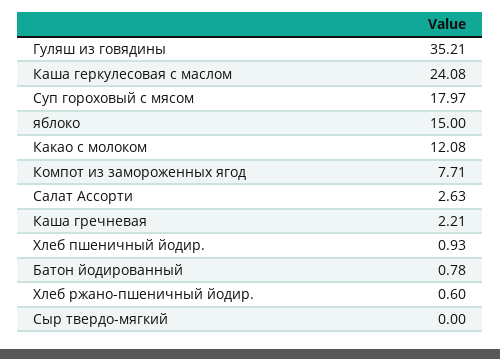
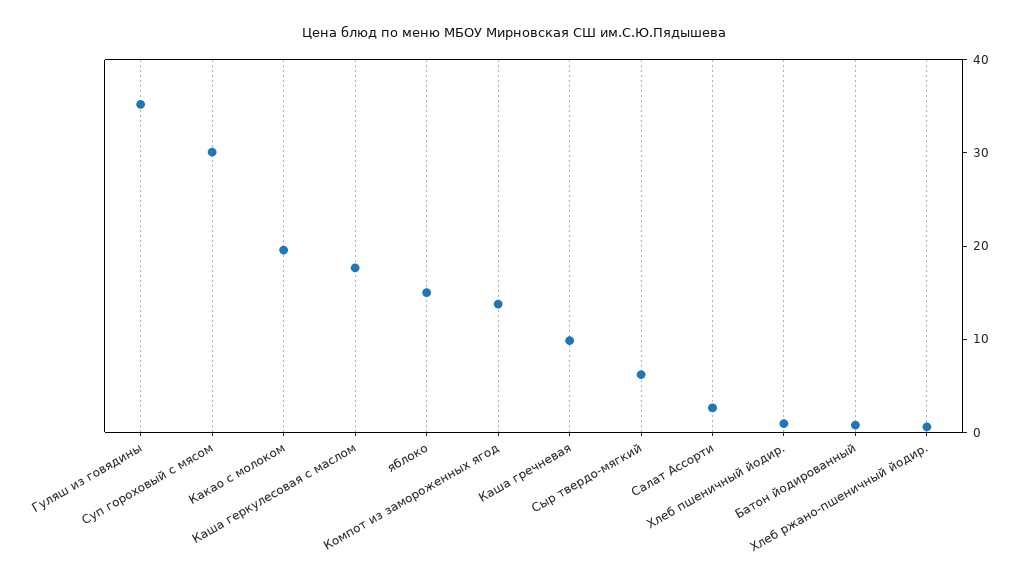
  {
    "Гуляш из говядины": 35.21,
-   "Каша геркулесовая с маслом": 24.08,
+   "Каша геркулесовая с маслом": 18,
-   "Суп гороховый с мясом": 17.97,
+   "Суп гороховый с мясом": 30,
    "яблоко": 15,
-   "Какао с молоком": 12.08,
+   "Какао с молоком": 20,
-   "Компот из замороженных ягод": 7.71,
+   "Компот из замороженных ягод": 14,
    "Салат Ассорти": 2.63,
-   "Каша гречневая": 2.21,
+   "Каша гречневая": 10,
    "Хлеб пшеничный йодир.": 0.93,
    "Батон йодированный": 0.78,
    "Хлеб ржано-пшеничный йодир.": 0.6,
-   "Сыр твердо-мягкий": 0
+   "Сыр твердо-мягкий": 6
  }

